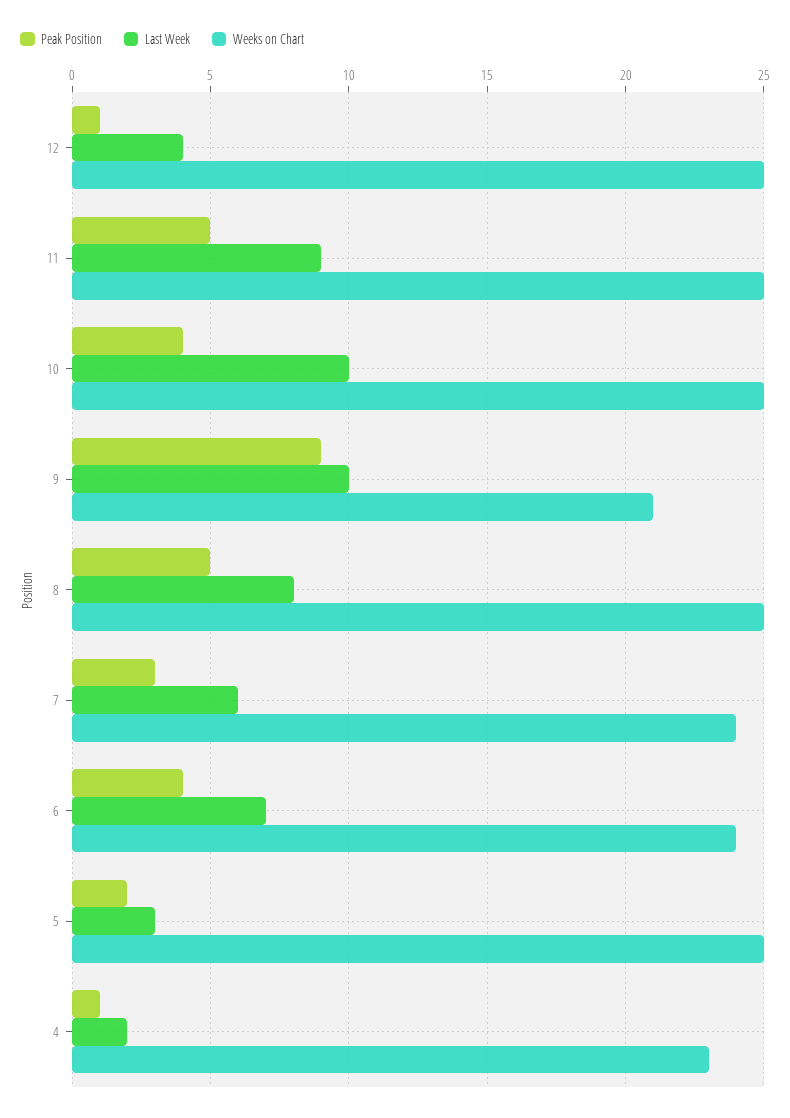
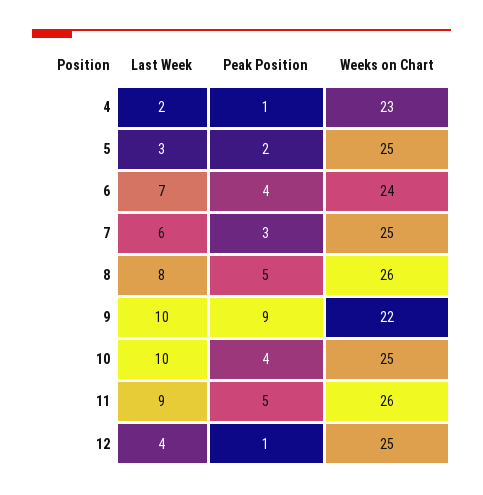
  {
    "Peak Position": {
      "12": 1,
      "11": 5,
      "10": 4,
      "9": 9,
      "8": 5,
      "7": 3,
      "6": 4,
      "5": 2,
      "4": 1
    },
    "Last Week": {
      "12": 4,
      "11": 9,
      "10": 10,
      "9": 10,
      "8": 8,
      "7": 6,
      "6": 7,
      "5": 3,
      "4": 2
    },
    "Weeks on Chart": {
      "12": 25,
-     "11": 25,
+     "11": 26,
      "10": 25,
-     "9": 21,
+     "9": 22,
-     "8": 25,
+     "8": 26,
-     "7": 24,
+     "7": 25,
      "6": 24,
      "5": 25,
      "4": 23
    }
  }

